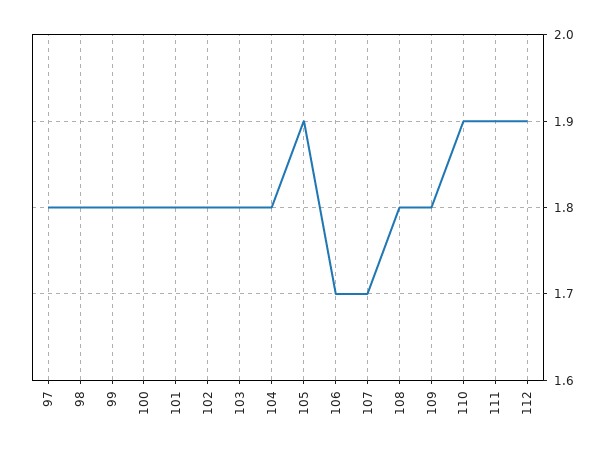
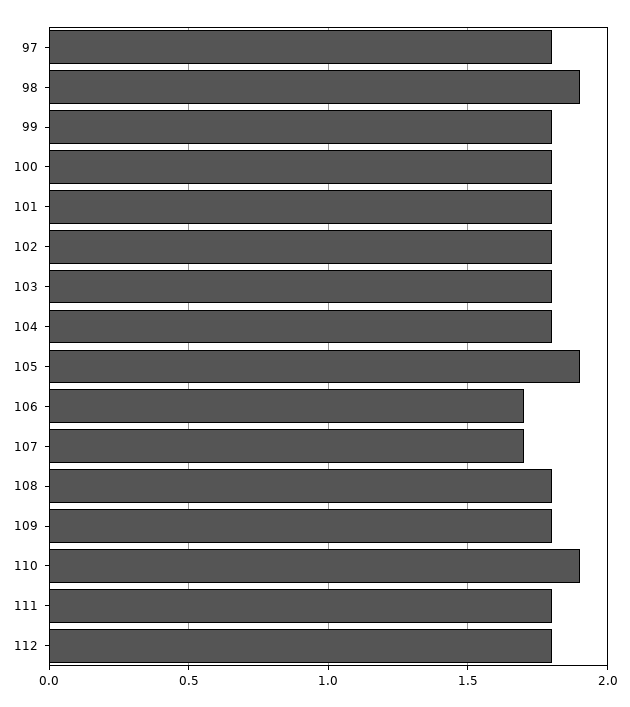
  {
    "97": 1.8,
-   "98": 1.8,
+   "98": 1.9,
    "99": 1.8,
    "100": 1.8,
    "101": 1.8,
    "102": 1.8,
    "103": 1.8,
    "104": 1.8,
    "105": 1.9,
    "106": 1.7,
    "107": 1.7,
    "108": 1.8,
    "109": 1.8,
    "110": 1.9,
-   "111": 1.9,
+   "111": 1.8,
-   "112": 1.9
+   "112": 1.8
  }

